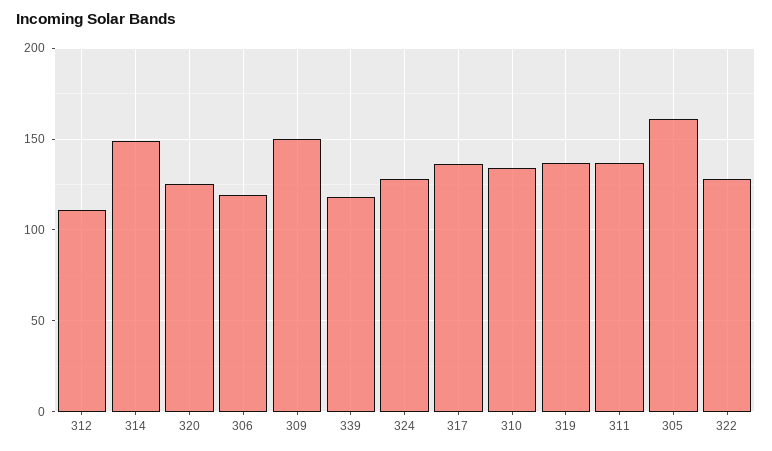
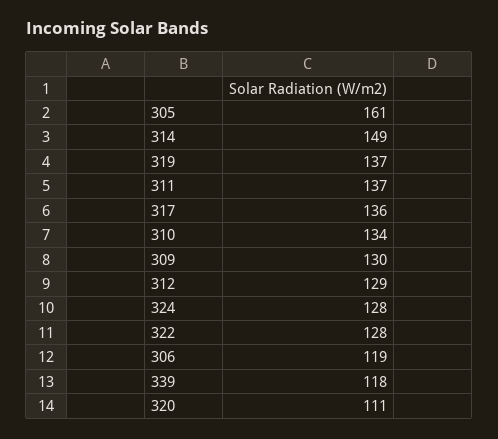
  {
-   "312": 110,
+   "312": 129,
    "314": 149,
-   "320": 125,
+   "320": 111,
    "306": 119,
-   "309": 150,
+   "309": 130,
    "339": 118,
    "324": 128,
    "317": 136,
    "310": 134,
    "319": 137,
    "311": 137,
    "305": 161,
    "322": 128
  }

